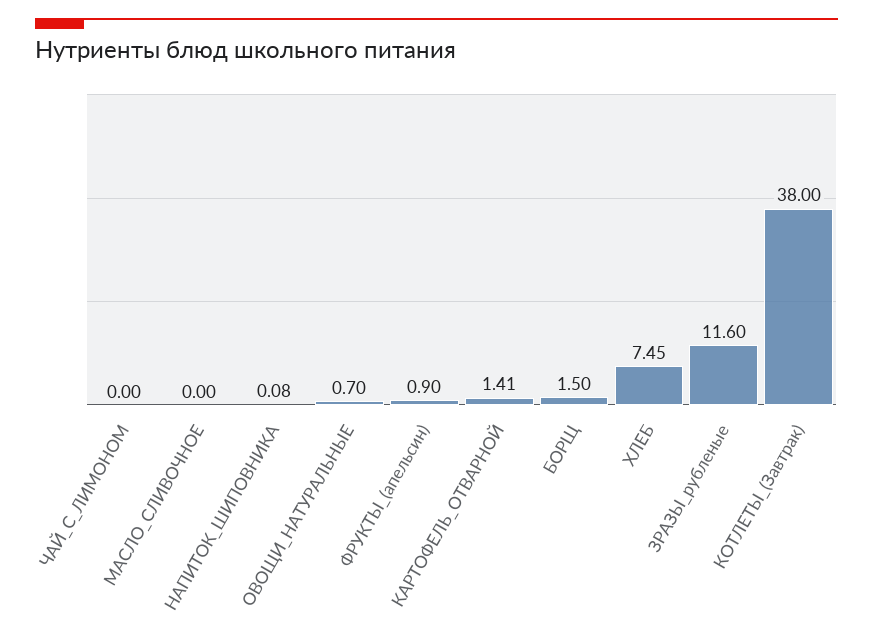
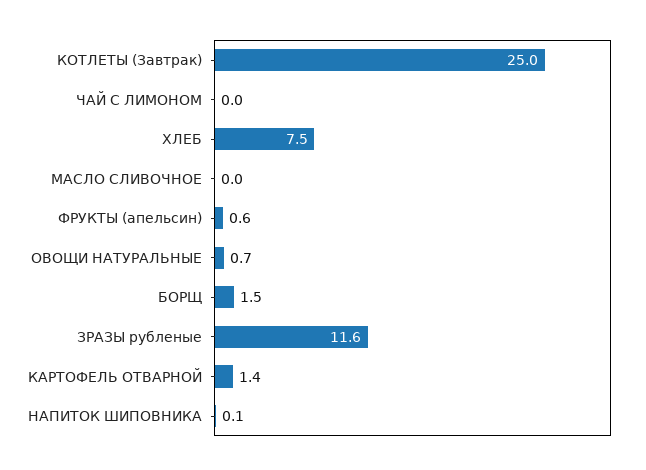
  {
    "ЧАЙ_С_ЛИМОНОМ": 0,
    "МАСЛО_СЛИВОЧНОЕ": 0,
    "НАПИТОК_ШИПОВНИКА": 0.08,
    "ОВОЩИ_НАТУРАЛЬНЫЕ": 0.7,
-   "ФРУКТЫ_(апельсин)": 0.9,
+   "ФРУКТЫ_(апельсин)": 0.6,
    "КАРТОФЕЛЬ_ОТВАРНОЙ": 1.41,
    "БОРЩ": 1.5,
    "ХЛЕБ": 7.45,
    "ЗРАЗЫ_рубленые": 11.6,
-   "КОТЛЕТЫ_(Завтрак)": 38
+   "КОТЛЕТЫ_(Завтрак)": 25
  }

